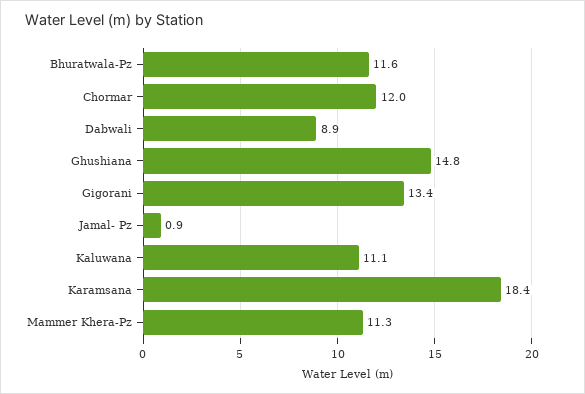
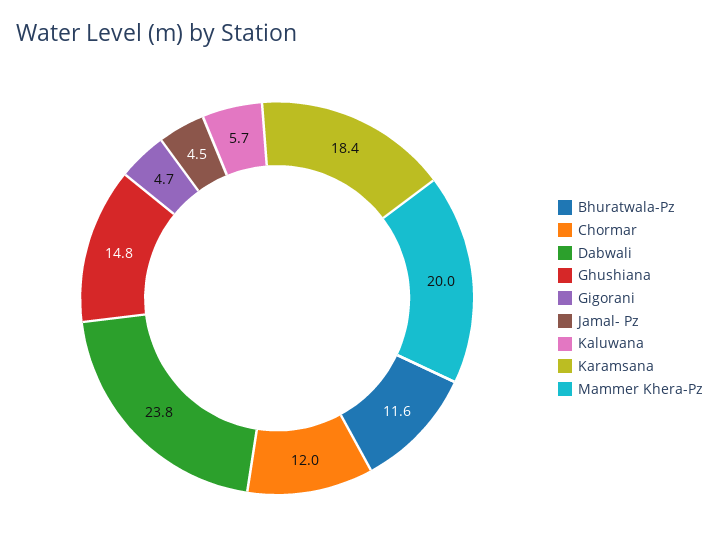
  {
    "Bhuratwala-Pz": 11.6,
    "Chormar": 12,
-   "Dabwali": 8.9,
+   "Dabwali": 23.8,
    "Ghushiana": 14.8,
-   "Gigorani": 13.4,
+   "Gigorani": 4.7,
-   "Jamal- Pz": 0.9,
+   "Jamal- Pz": 4.5,
-   "Kaluwana": 11.1,
+   "Kaluwana": 5.7,
    "Karamsana": 18.4,
-   "Mammer Khera-Pz": 11.3
+   "Mammer Khera-Pz": 20
  }

